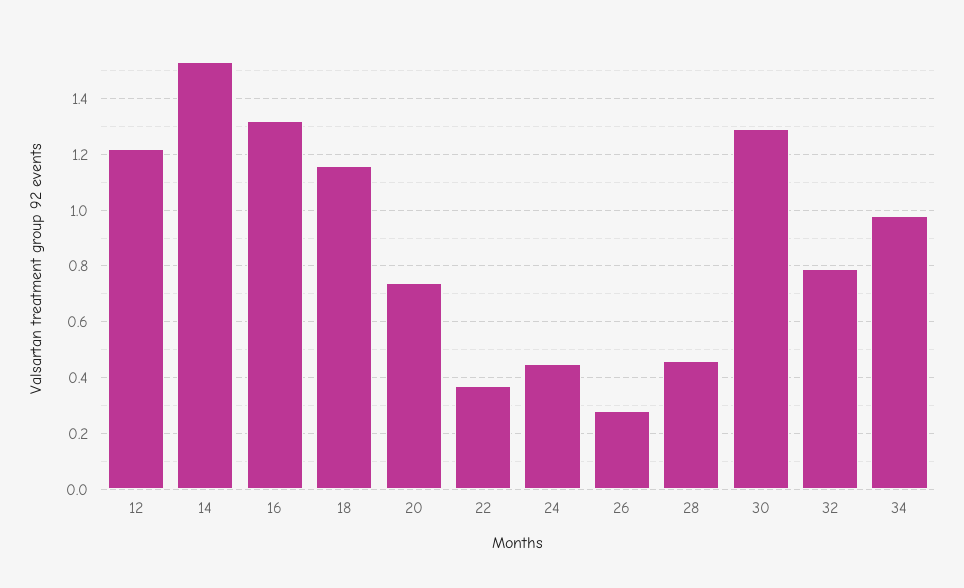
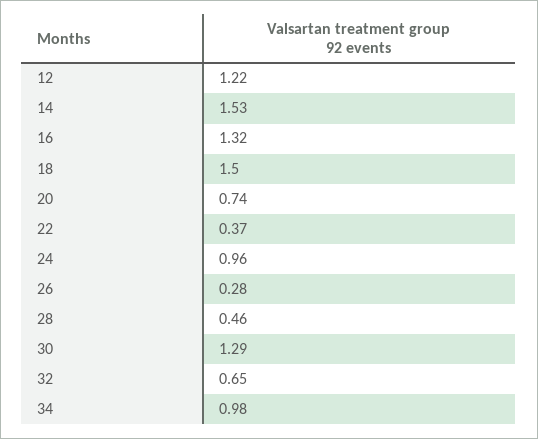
  {
    "12": 1.22,
    "14": 1.53,
    "16": 1.32,
-   "18": 1.15,
+   "18": 1.5,
    "20": 0.74,
    "22": 0.37,
-   "24": 0.45,
+   "24": 0.96,
    "26": 0.28,
    "28": 0.46,
    "30": 1.29,
-   "32": 0.8,
+   "32": 0.65,
    "34": 0.98
  }

